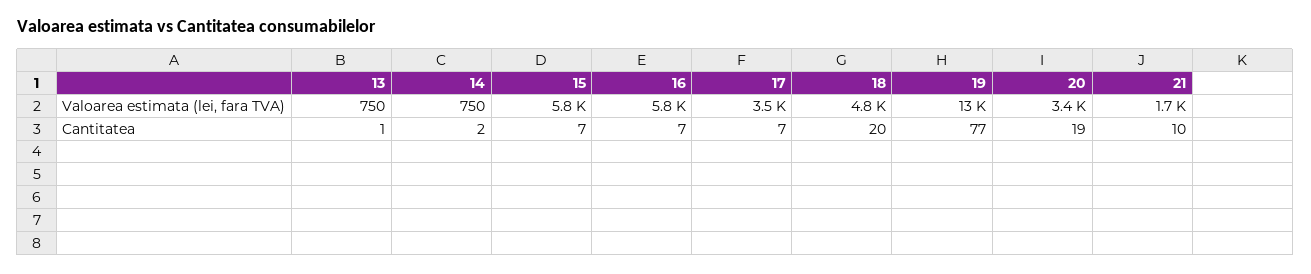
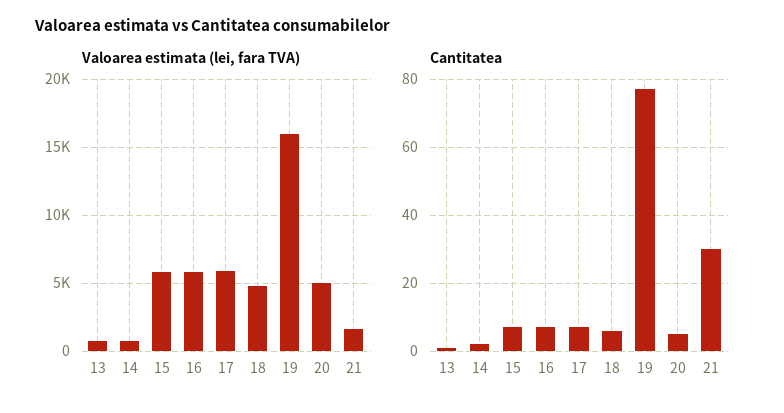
  {
    "Valoarea estimata (lei, fara TVA)": {
      "13": 750,
      "14": 750,
      "15": 5800,
      "16": 5800,
-     "17": 3500,
+     "17": 6000,
      "18": 4800,
-     "19": 13000,
+     "19": 16000,
-     "20": 3400,
+     "20": 5000,
      "21": 1700
    },
    "Cantitatea": {
      "13": 1,
      "14": 2,
      "15": 7,
      "16": 7,
      "17": 7,
-     "18": 20,
+     "18": 5,
      "19": 77,
-     "20": 19,
+     "20": 5,
-     "21": 10
+     "21": 30
    }
  }

